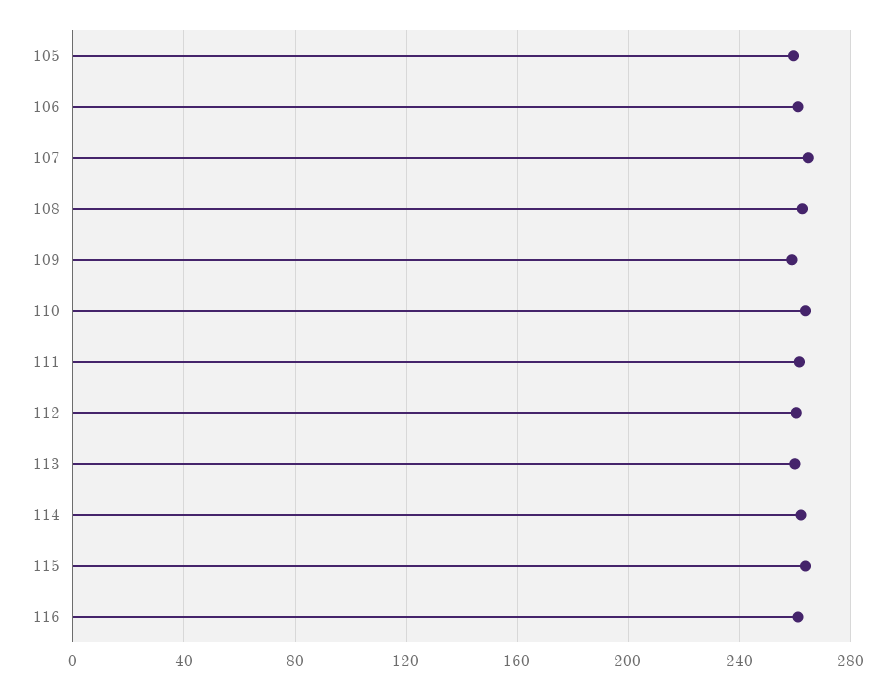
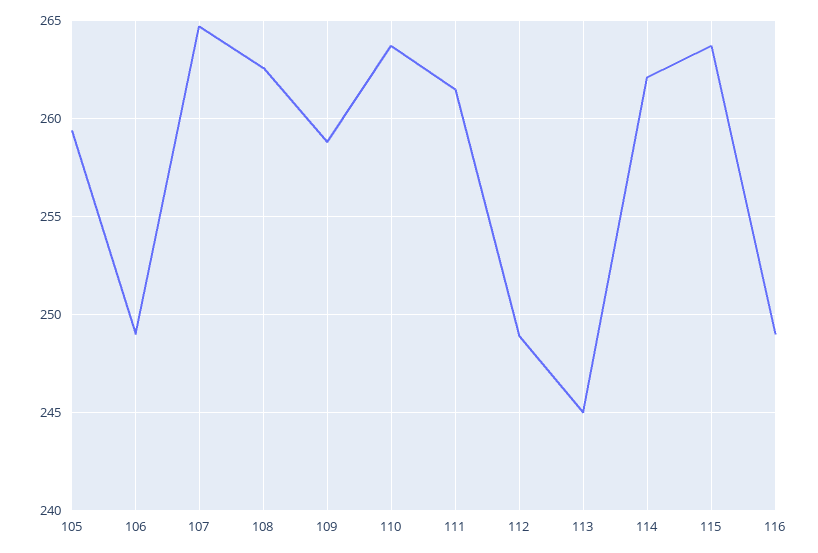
  {
    "105": 259.5,
-   "106": 260,
+   "106": 249,
    "107": 264.5,
    "108": 262.5,
    "109": 259,
    "110": 263.5,
    "111": 261.5,
-   "112": 260,
+   "112": 249,
-   "113": 260,
+   "113": 245,
    "114": 262,
    "115": 263.5,
-   "116": 260
+   "116": 249
  }

